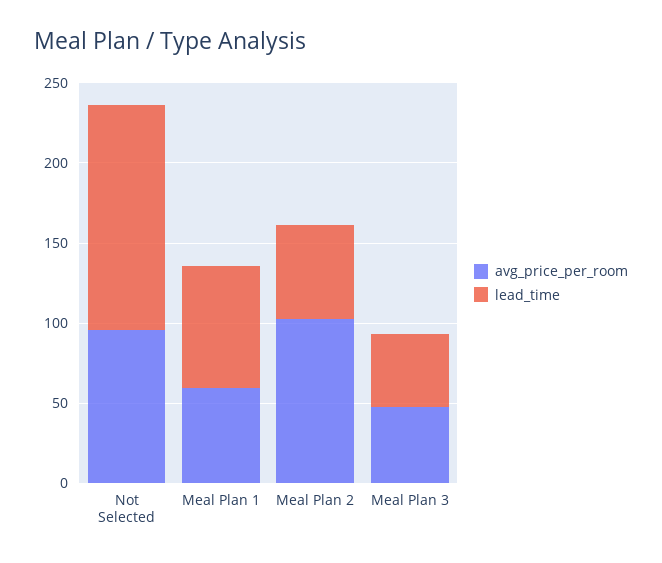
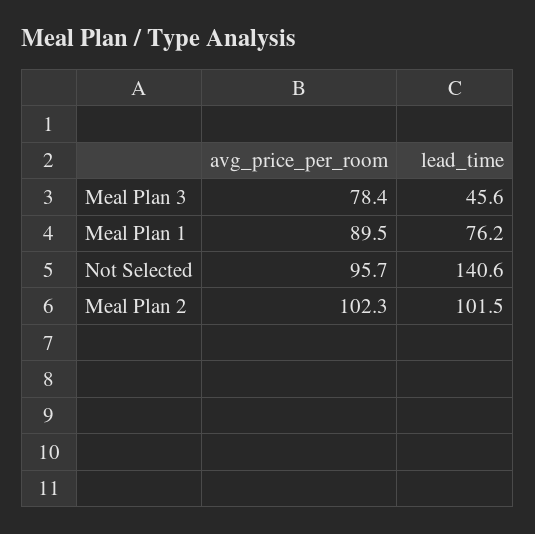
  {
    "avg_price_per_room": {
      "Not Selected": 95.7,
-     "Meal Plan 1": 60,
+     "Meal Plan 1": 89.5,
      "Meal Plan 2": 102.3,
-     "Meal Plan 3": 50
+     "Meal Plan 3": 78.4
    },
    "lead_time": {
      "Not Selected": 140.6,
      "Meal Plan 1": 76.2,
-     "Meal Plan 2": 60,
+     "Meal Plan 2": 101.5,
      "Meal Plan 3": 45.6
    }
  }

